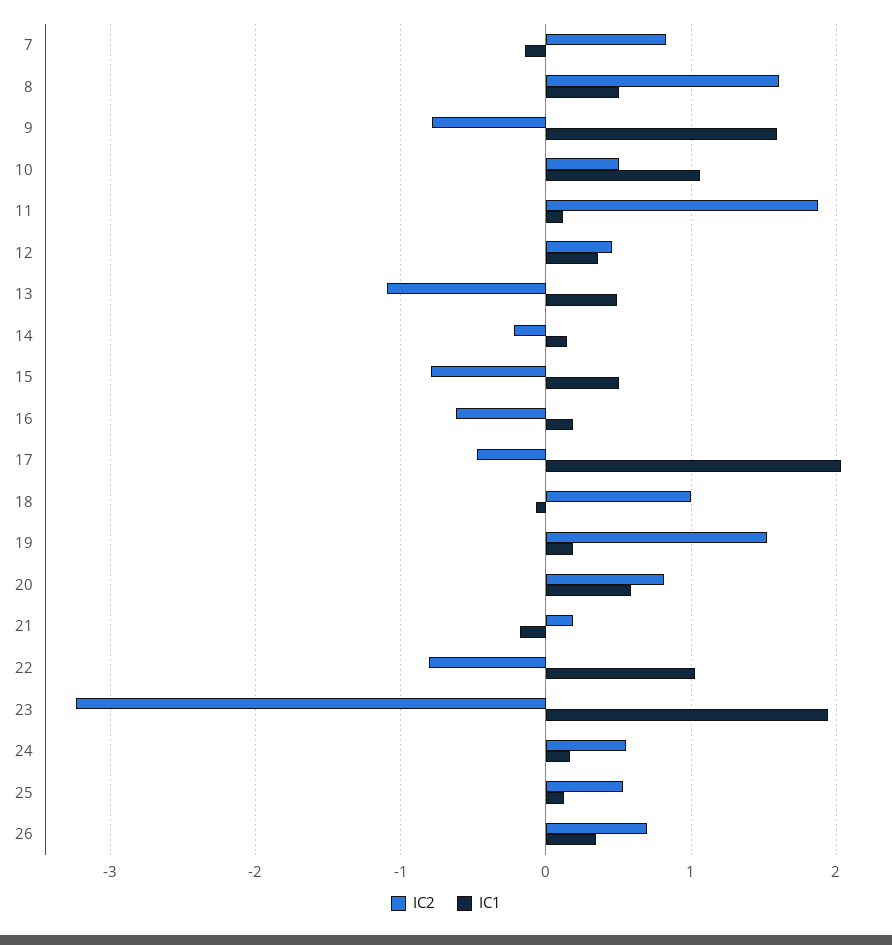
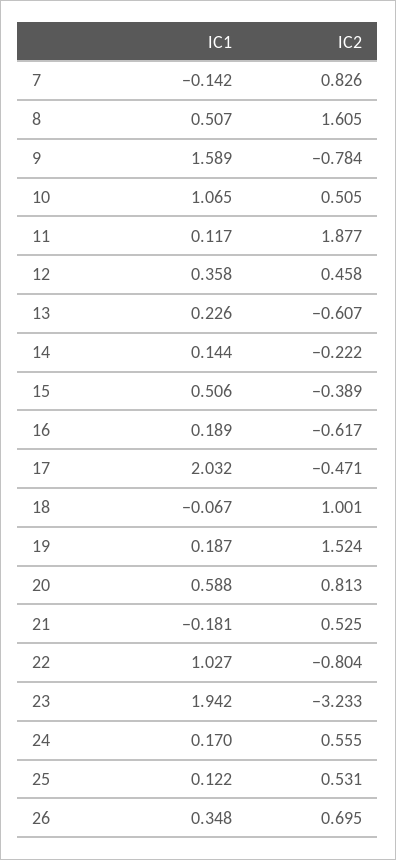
  {
    "IC2": {
      "7": 0.826,
      "8": 1.605,
      "9": -0.784,
      "10": 0.505,
      "11": 1.877,
      "12": 0.458,
-     "13": -1.1,
+     "13": -0.607,
      "14": -0.222,
-     "15": -0.8,
+     "15": -0.389,
      "16": -0.617,
      "17": -0.471,
      "18": 1.001,
      "19": 1.524,
      "20": 0.813,
-     "21": 0.2,
+     "21": 0.525,
      "22": -0.804,
      "23": -3.233,
      "24": 0.555,
      "25": 0.531,
      "26": 0.695
    },
    "IC1": {
      "7": -0.142,
      "8": 0.507,
      "9": 1.589,
      "10": 1.065,
      "11": 0.117,
      "12": 0.358,
-     "13": 0.5,
+     "13": 0.226,
      "14": 0.144,
      "15": 0.506,
      "16": 0.189,
      "17": 2.032,
      "18": -0.067,
      "19": 0.187,
      "20": 0.588,
      "21": -0.181,
      "22": 1.027,
      "23": 1.942,
      "24": 0.17,
      "25": 0.122,
      "26": 0.348
    }
  }

